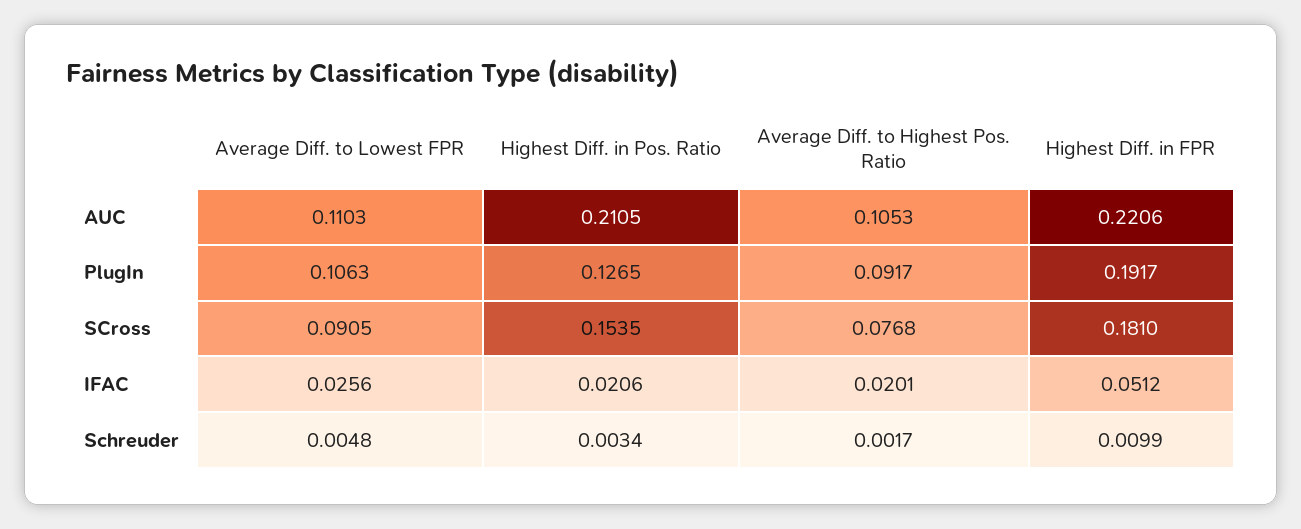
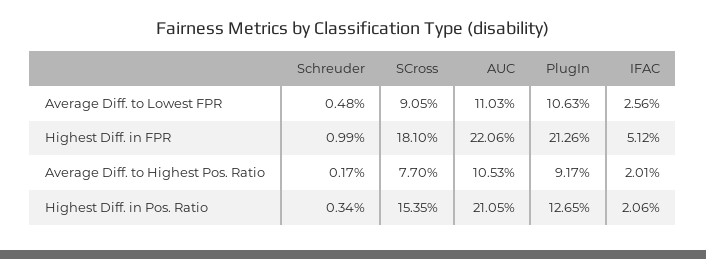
  {
    "Average Diff. to Lowest FPR": {
      "AUC": 0.1103,
      "PlugIn": 0.1063,
      "SCross": 0.0905,
      "IFAC": 0.0256,
      "Schreuder": 0.0048
    },
    "Highest Diff. in Pos. Ratio": {
      "AUC": 0.2105,
      "PlugIn": 0.1265,
      "SCross": 0.1535,
      "IFAC": 0.0206,
      "Schreuder": 0.0034
    },
    "Average Diff. to Highest Pos. Ratio": {
      "AUC": 0.1053,
      "PlugIn": 0.0917,
-     "SCross": 0.0768,
+     "SCross": 0.077,
      "IFAC": 0.0201,
      "Schreuder": 0.0017
    },
    "Highest Diff. in FPR": {
      "AUC": 0.2206,
-     "PlugIn": 0.1917,
+     "PlugIn": 0.2126,
      "SCross": 0.181,
      "IFAC": 0.0512,
      "Schreuder": 0.0099
    }
  }

